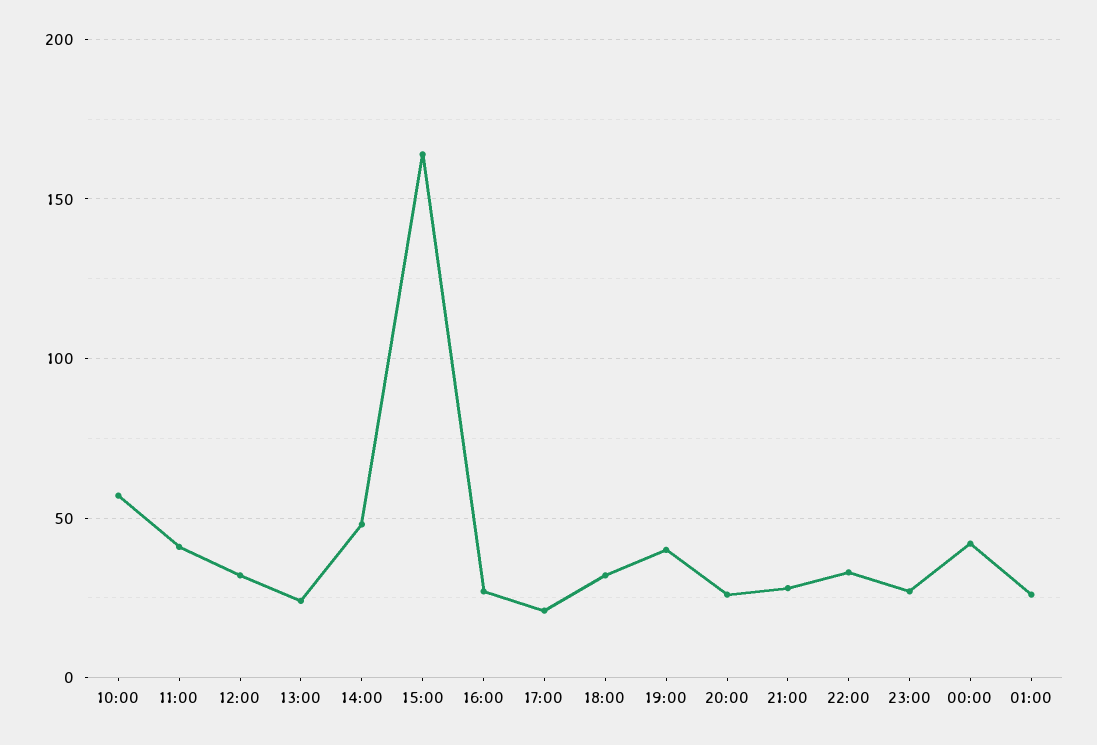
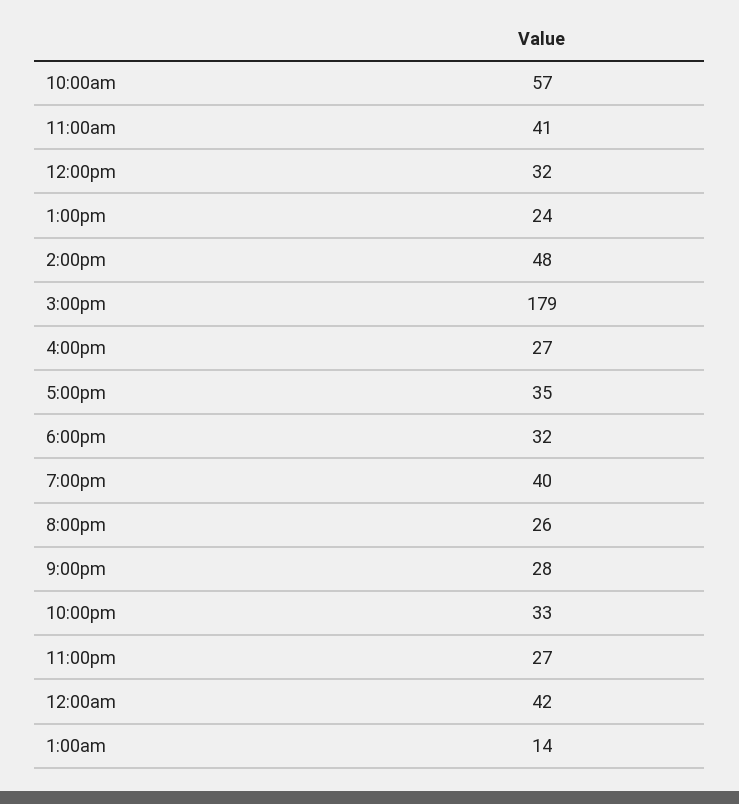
  {
    "10:00": 57,
    "11:00": 41,
    "12:00": 32,
    "13:00": 24,
    "14:00": 48,
-   "15:00": 165,
+   "15:00": 179,
    "16:00": 27,
-   "17:00": 20,
+   "17:00": 35,
    "18:00": 32,
    "19:00": 40,
    "20:00": 26,
    "21:00": 28,
    "22:00": 33,
    "23:00": 27,
    "00:00": 42,
-   "01:00": 25
+   "01:00": 14
  }

